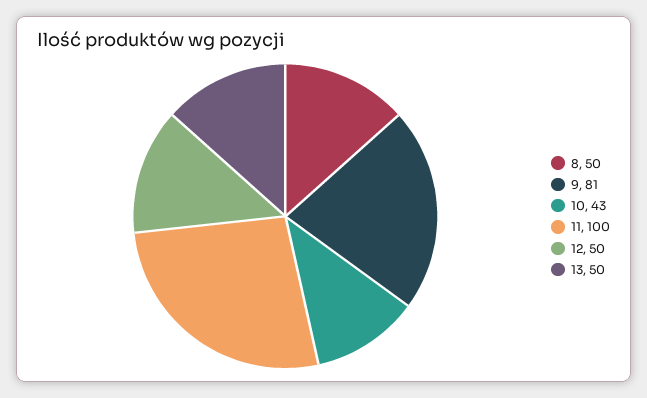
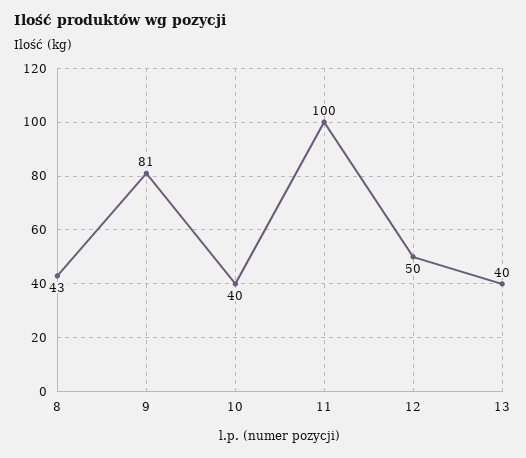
  {
-   "8": 50,
+   "8": 43,
    "9": 81,
-   "10": 43,
+   "10": 40,
    "11": 100,
    "12": 50,
-   "13": 50
+   "13": 40
  }

